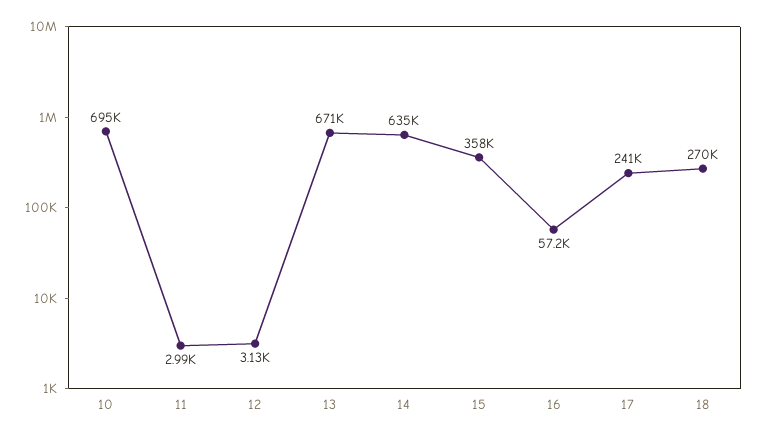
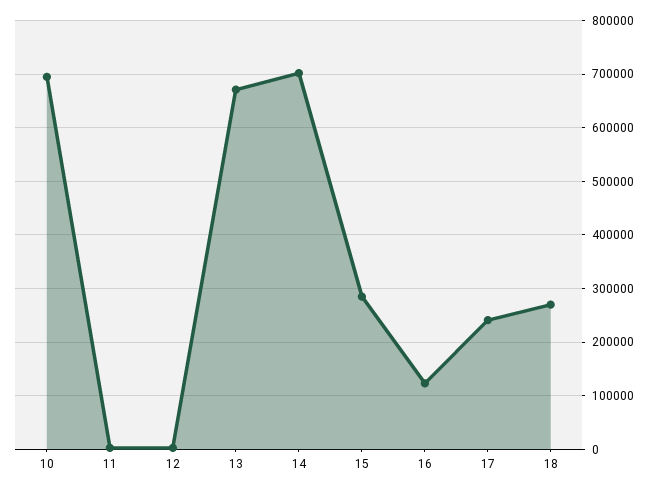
  {
    "10": 695000,
    "11": 2990,
    "12": 3130,
    "13": 671000,
-   "14": 635000,
+   "14": 700000,
-   "15": 358000,
+   "15": 280000,
-   "16": 57200,
+   "16": 120000,
    "17": 241000,
    "18": 270000
  }

